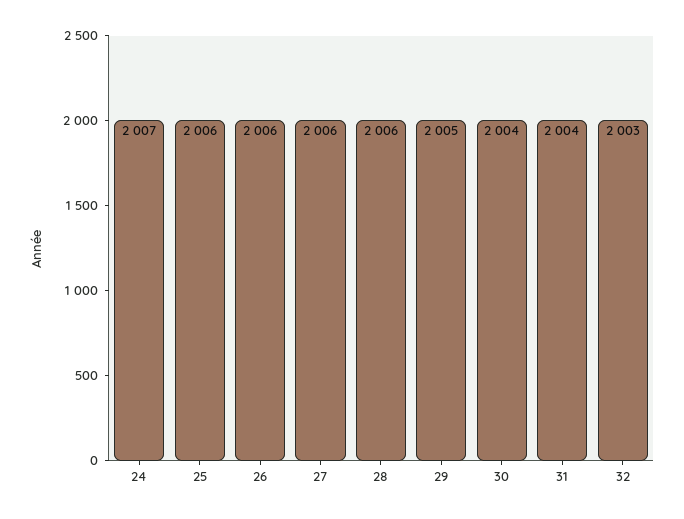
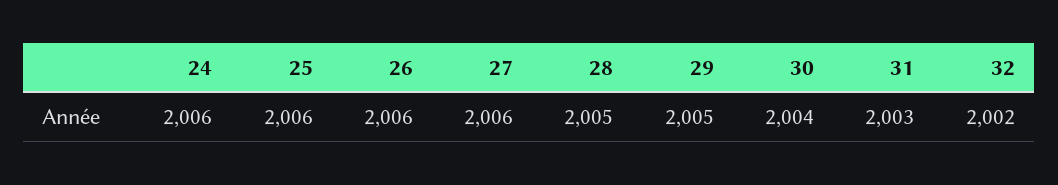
  {
-   "24": 2007,
+   "24": 2006,
    "25": 2006,
    "26": 2006,
    "27": 2006,
-   "28": 2006,
+   "28": 2005,
    "29": 2005,
    "30": 2004,
-   "31": 2004,
+   "31": 2003,
-   "32": 2003
+   "32": 2002
  }

